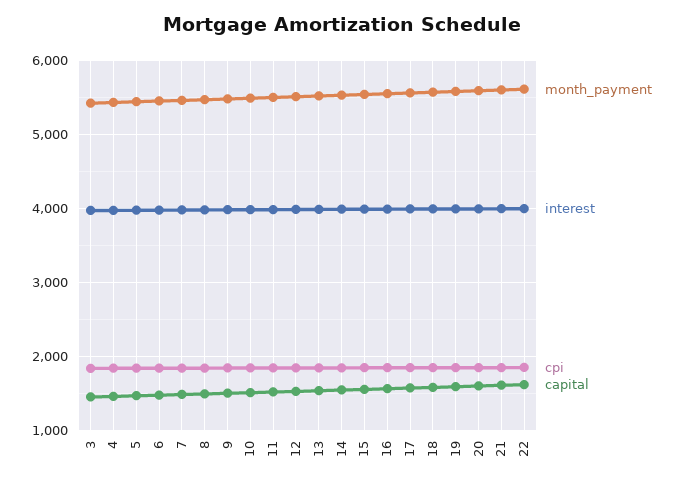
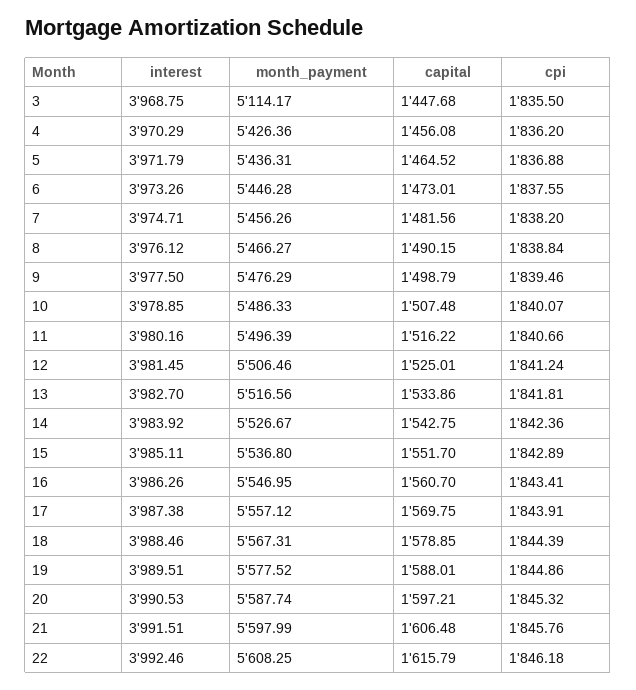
  {
    "month_payment": {
-     "3": 5400,
+     "3": 5114.17,
      "4": 5426.36,
      "5": 5436.31,
      "6": 5446.28,
      "7": 5456.26,
      "8": 5466.27,
      "9": 5476.29,
      "10": 5486.33,
      "11": 5496.39,
      "12": 5506.46,
      "13": 5516.56,
      "14": 5526.67,
      "15": 5536.8,
      "16": 5546.95,
      "17": 5557.12,
      "18": 5567.31,
      "19": 5577.52,
      "20": 5587.74,
      "21": 5597.99,
      "22": 5608.25
    },
    "interest": {
      "3": 3968.75,
      "4": 3970.29,
      "5": 3971.79,
      "6": 3973.26,
      "7": 3974.71,
      "8": 3976.12,
      "9": 3977.5,
      "10": 3978.85,
      "11": 3980.16,
      "12": 3981.45,
      "13": 3982.7,
      "14": 3983.92,
      "15": 3985.11,
      "16": 3986.26,
      "17": 3987.38,
      "18": 3988.46,
      "19": 3989.51,
      "20": 3990.53,
      "21": 3991.51,
      "22": 3992.46
    },
    "cpi": {
      "3": 1835.5,
      "4": 1836.2,
      "5": 1836.88,
      "6": 1837.55,
      "7": 1838.2,
      "8": 1838.84,
      "9": 1839.46,
      "10": 1840.07,
      "11": 1840.66,
      "12": 1841.24,
      "13": 1841.81,
      "14": 1842.36,
      "15": 1842.89,
      "16": 1843.41,
      "17": 1843.91,
      "18": 1844.39,
      "19": 1844.86,
      "20": 1845.32,
      "21": 1845.76,
      "22": 1846.18
    },
    "capital": {
      "3": 1447.68,
      "4": 1456.08,
      "5": 1464.52,
      "6": 1473.01,
      "7": 1481.56,
      "8": 1490.15,
      "9": 1498.79,
      "10": 1507.48,
      "11": 1516.22,
      "12": 1525.01,
      "13": 1533.86,
      "14": 1542.75,
      "15": 1551.7,
      "16": 1560.7,
      "17": 1569.75,
      "18": 1578.85,
      "19": 1588.01,
      "20": 1597.21,
      "21": 1606.48,
      "22": 1615.79
    }
  }

